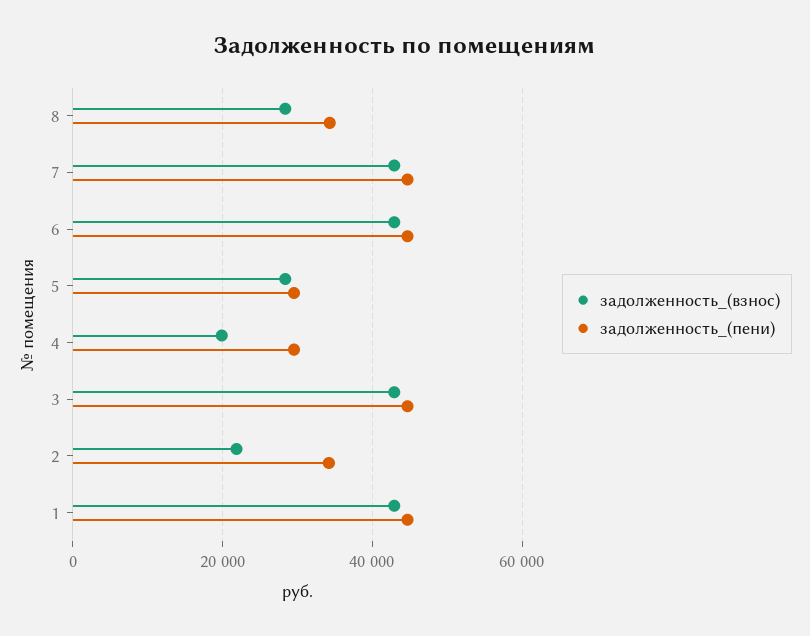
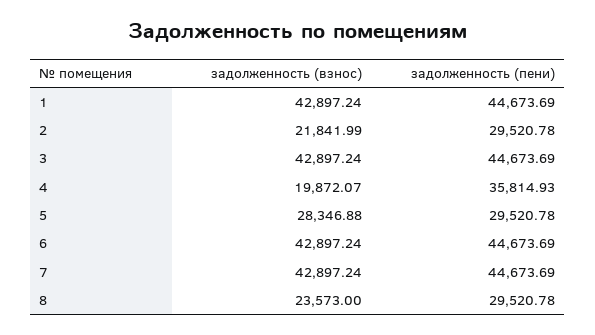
  {
    "задолженность_(взнос)": {
-     "8": 28000,
+     "8": 23573,
      "7": 42897.24,
      "6": 42897.24,
      "5": 28346.88,
      "4": 19872.07,
      "3": 42897.24,
      "2": 21841.99,
      "1": 42897.24
    },
    "задолженность_(пени)": {
-     "8": 34000,
+     "8": 29520.78,
      "7": 44673.69,
      "6": 44673.69,
      "5": 29520.78,
-     "4": 30000,
+     "4": 35814.93,
      "3": 44673.69,
-     "2": 34000,
+     "2": 29520.78,
      "1": 44673.69
    }
  }

